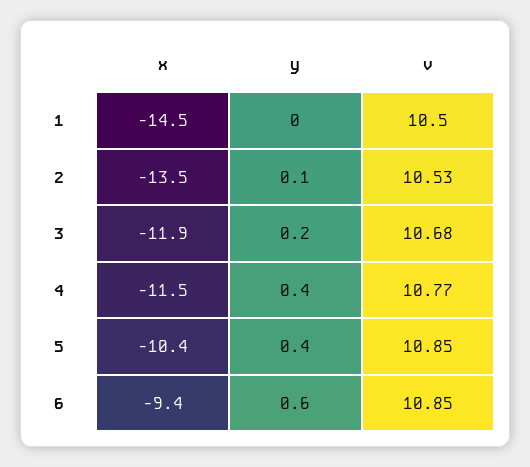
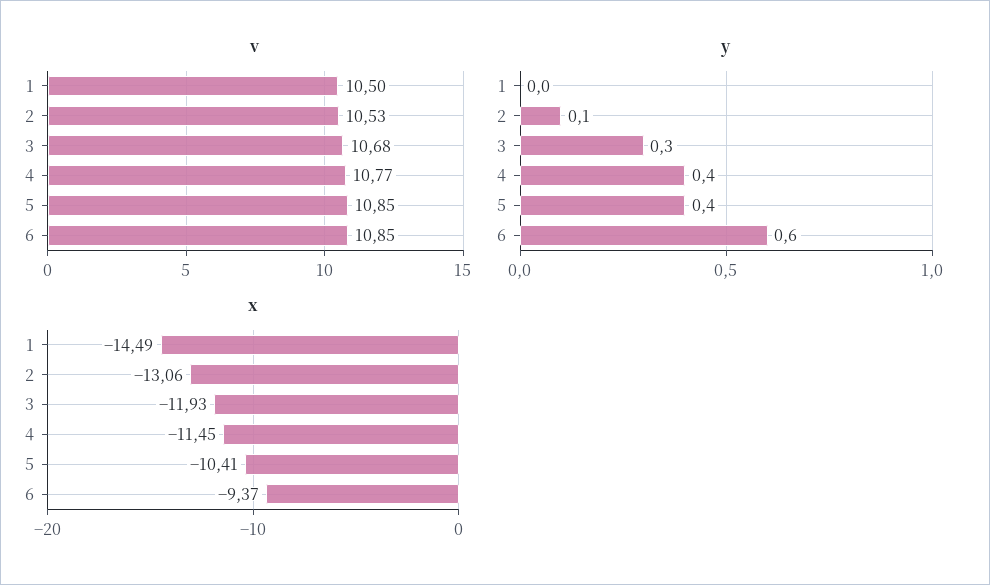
  {
    "x": {
      "1": -14.49,
-     "2": -13.5,
+     "2": -13.06,
      "3": -11.93,
      "4": -11.45,
      "5": -10.41,
      "6": -9.37
    },
    "y": {
      "1": 0,
      "2": 0.1,
-     "3": 0.2,
+     "3": 0.3,
      "4": 0.4,
      "5": 0.4,
      "6": 0.6
    },
    "v": {
      "1": 10.5,
      "2": 10.53,
      "3": 10.68,
      "4": 10.77,
      "5": 10.85,
      "6": 10.85
    }
  }

